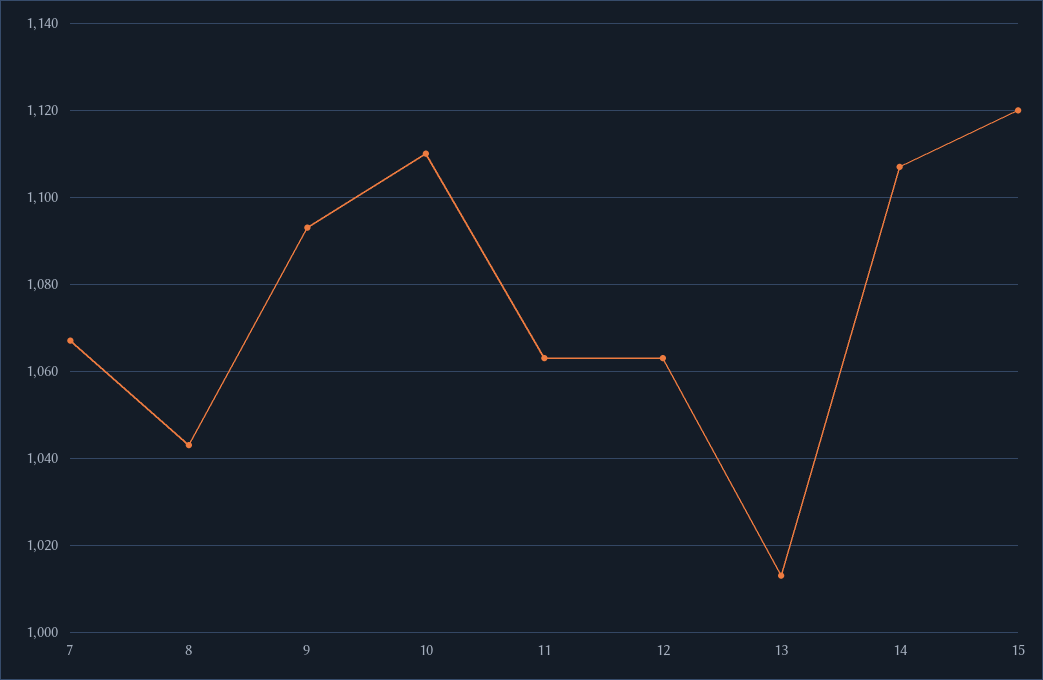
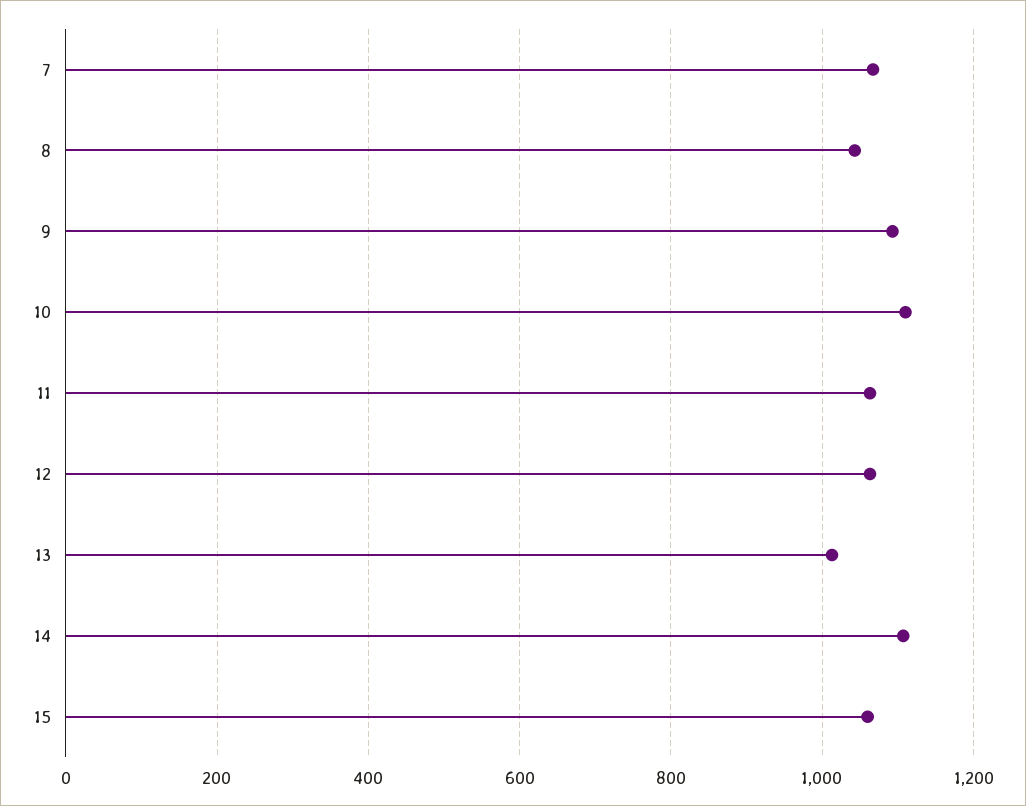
  {
    "7": 1065,
    "8": 1045,
    "9": 1095,
    "10": 1110,
    "11": 1065,
    "12": 1065,
    "13": 1015,
    "14": 1105,
-   "15": 1120
+   "15": 1060
  }

